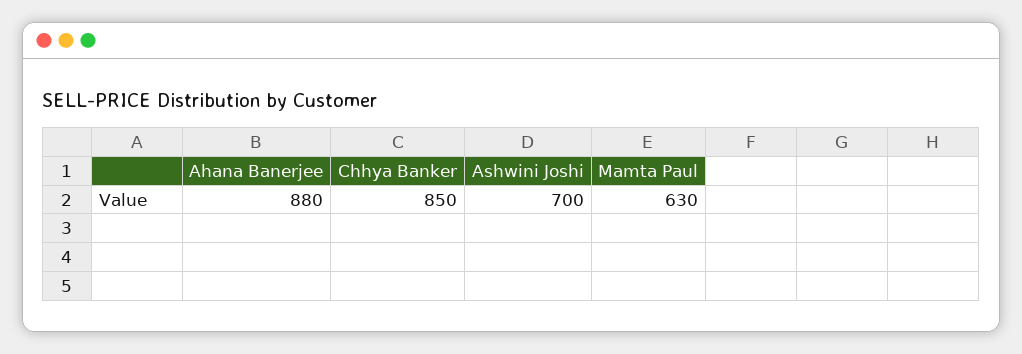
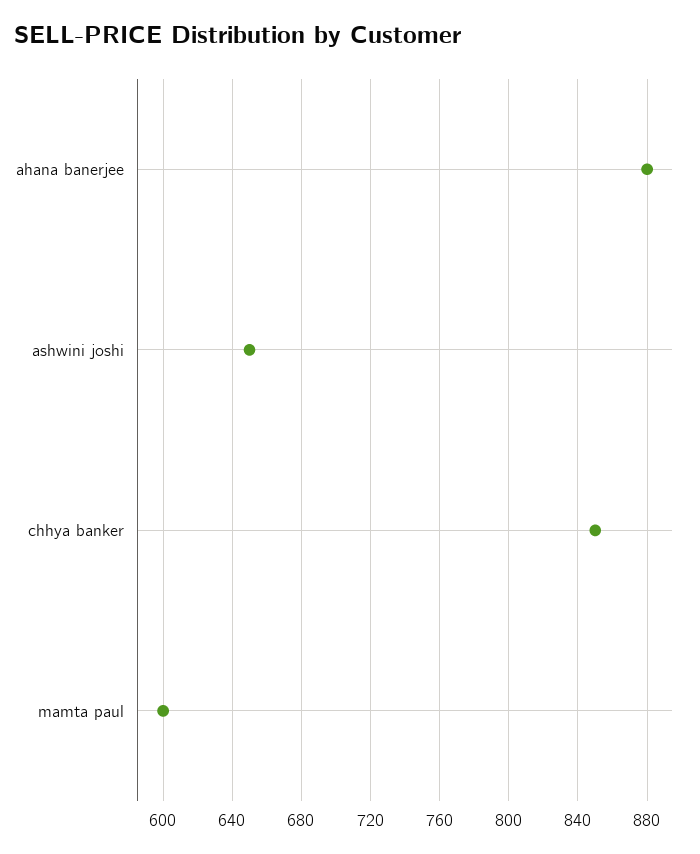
  {
    "Ahana Banerjee": 880,
    "Chhya Banker": 850,
-   "Ashwini Joshi": 700,
+   "Ashwini Joshi": 650,
-   "Mamta Paul": 630
+   "Mamta Paul": 600
  }

